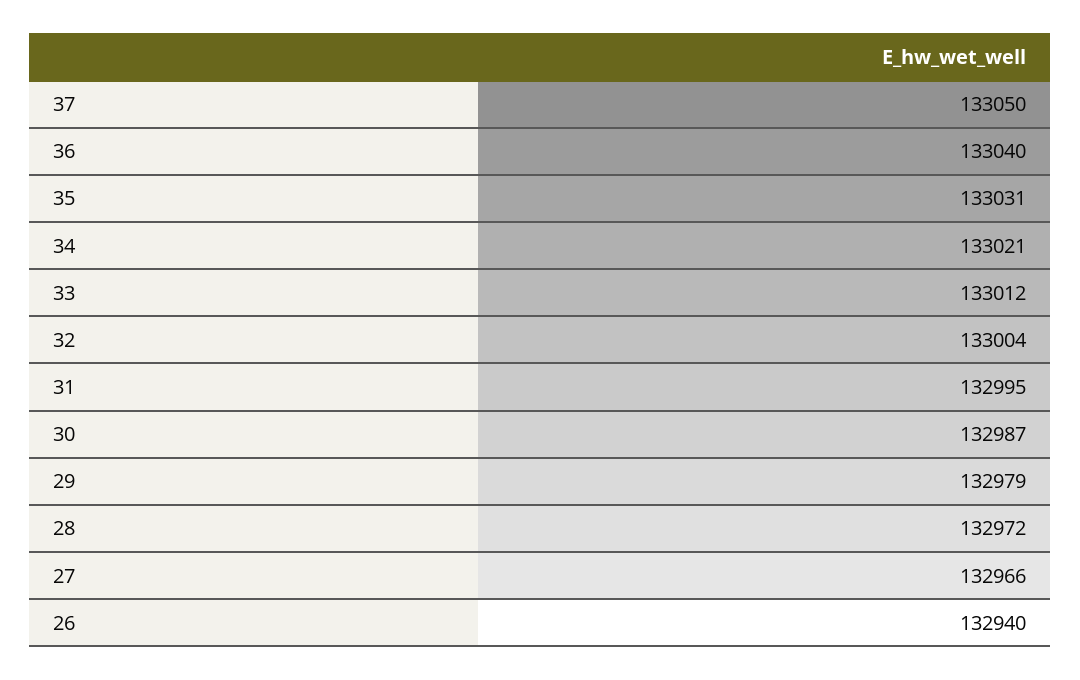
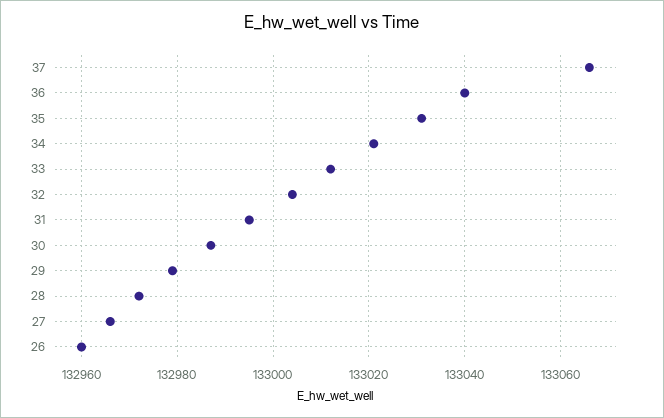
  {
-   "37": 133050,
+   "37": 133065,
    "36": 133040,
    "35": 133031,
    "34": 133021,
    "33": 133012,
    "32": 133004,
    "31": 132995,
    "30": 132987,
    "29": 132979,
    "28": 132972,
    "27": 132966,
-   "26": 132940
+   "26": 132960
  }

